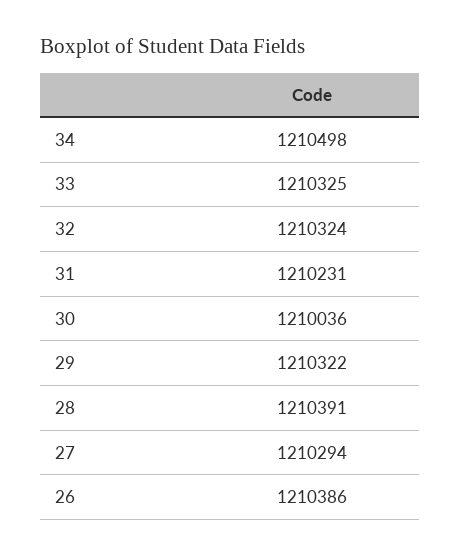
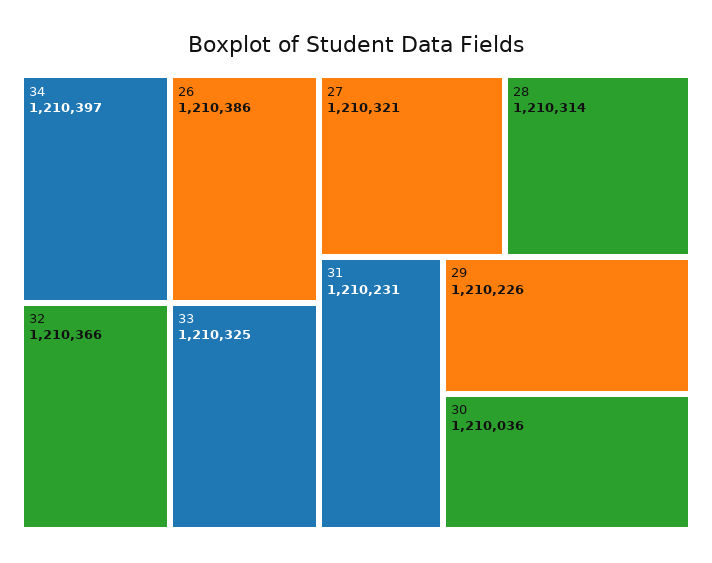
  {
-   "34": 1210498,
+   "34": 1210397,
    "33": 1210325,
-   "32": 1210324,
+   "32": 1210366,
    "31": 1210231,
    "30": 1210036,
-   "29": 1210322,
+   "29": 1210226,
-   "28": 1210391,
+   "28": 1210314,
-   "27": 1210294,
+   "27": 1210321,
    "26": 1210386
  }

